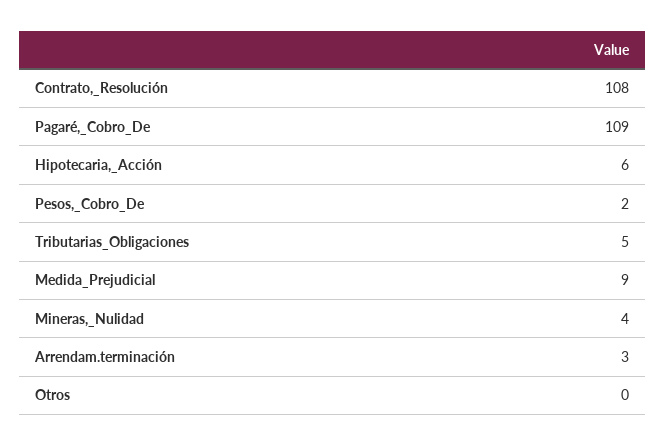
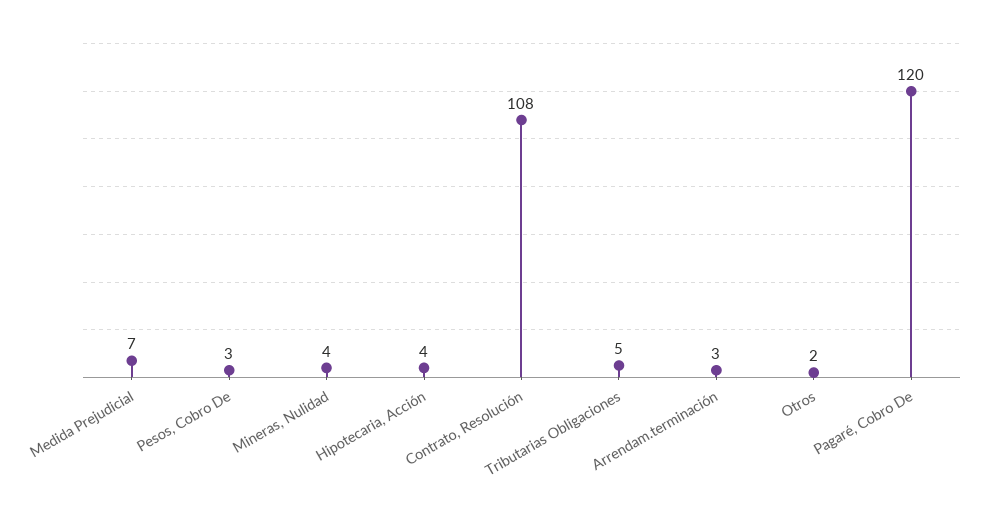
  {
    "Contrato,_Resolución": 108,
-   "Pagaré,_Cobro_De": 109,
+   "Pagaré,_Cobro_De": 120,
-   "Hipotecaria,_Acción": 6,
+   "Hipotecaria,_Acción": 4,
-   "Pesos,_Cobro_De": 2,
+   "Pesos,_Cobro_De": 3,
    "Tributarias_Obligaciones": 5,
-   "Medida_Prejudicial": 9,
+   "Medida_Prejudicial": 7,
    "Mineras,_Nulidad": 4,
    "Arrendam.terminación": 3,
-   "Otros": 0
+   "Otros": 2
  }

